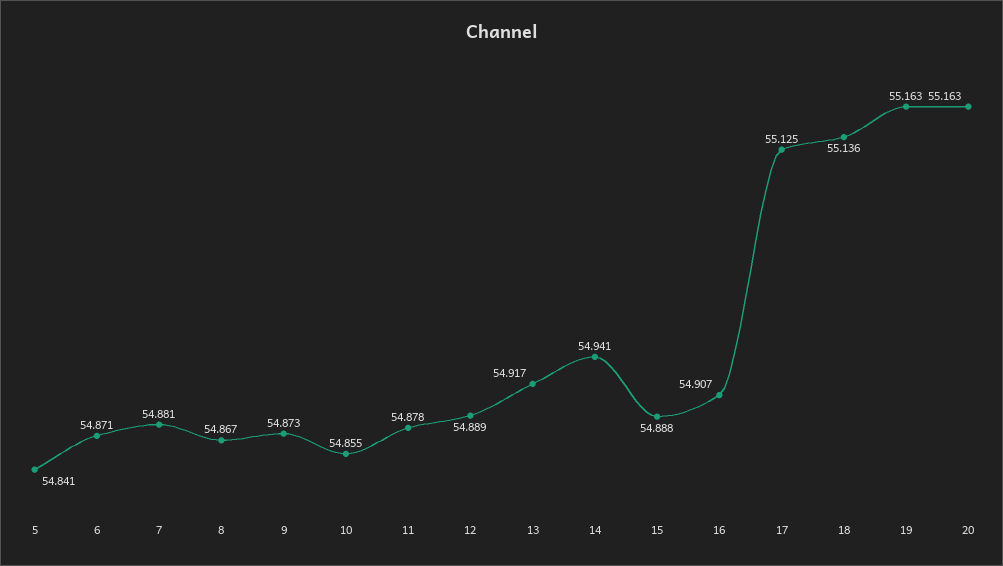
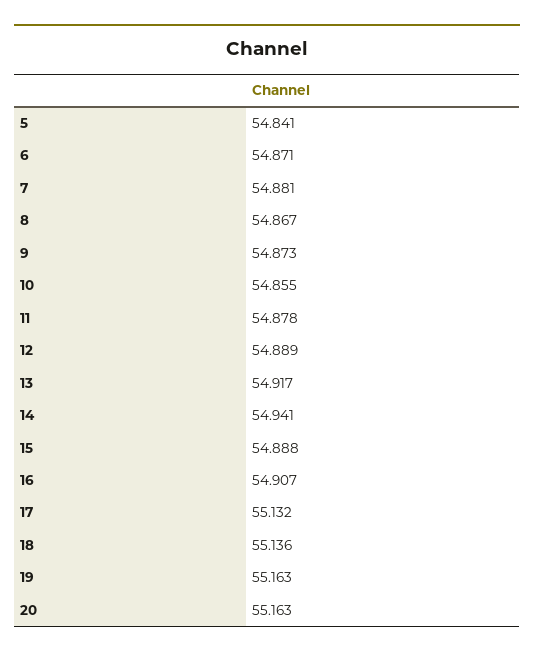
  {
    "5": 54.841,
    "6": 54.871,
    "7": 54.881,
    "8": 54.867,
    "9": 54.873,
    "10": 54.855,
    "11": 54.878,
    "12": 54.889,
    "13": 54.917,
    "14": 54.941,
    "15": 54.888,
    "16": 54.907,
-   "17": 55.125,
+   "17": 55.132,
    "18": 55.136,
    "19": 55.163,
    "20": 55.163
  }

